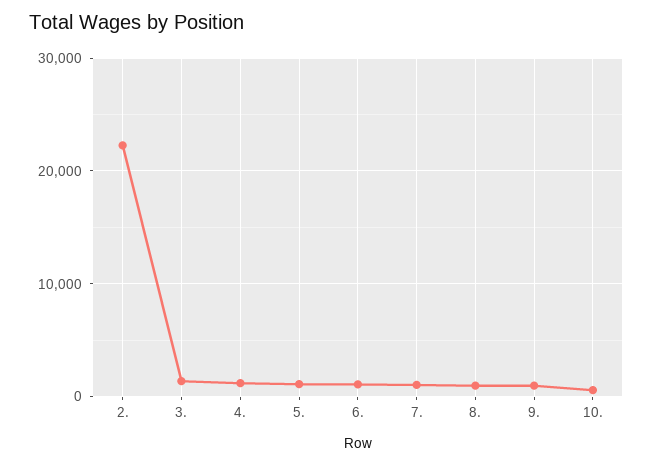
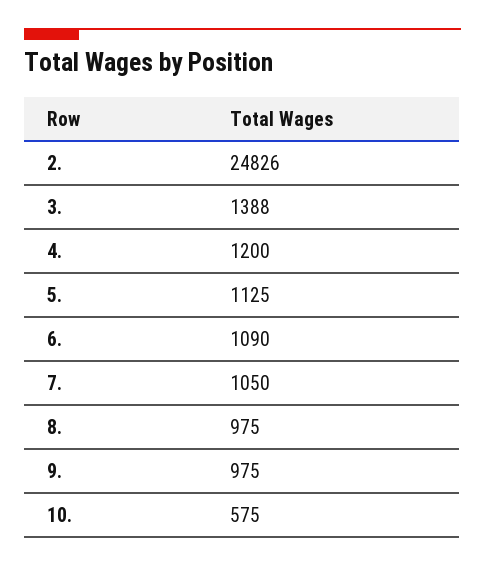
  {
-   "2.": 22000,
+   "2.": 24826,
    "3.": 1388,
    "4.": 1200,
    "5.": 1125,
    "6.": 1090,
    "7.": 1050,
    "8.": 975,
    "9.": 975,
    "10.": 575
  }

